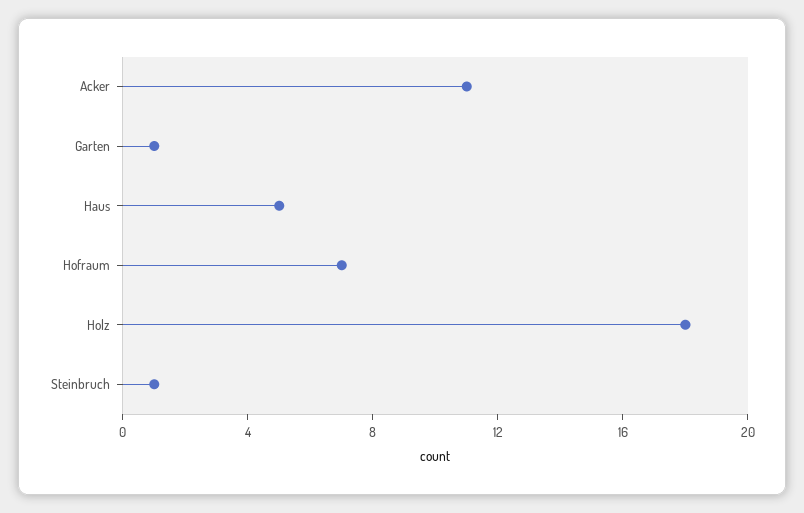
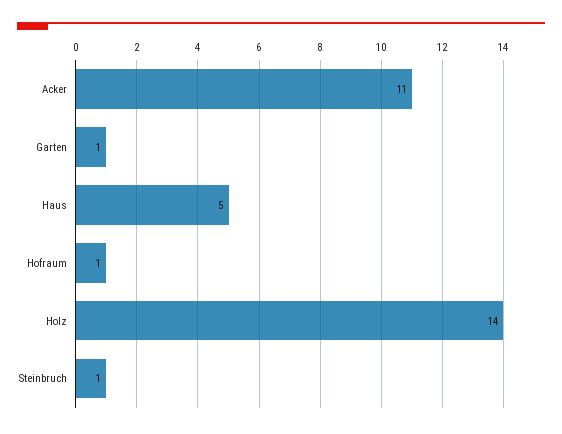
  {
    "Acker": 11,
    "Garten": 1,
    "Haus": 5,
-   "Hofraum": 7,
+   "Hofraum": 1,
-   "Holz": 18,
+   "Holz": 14,
    "Steinbruch": 1
  }

